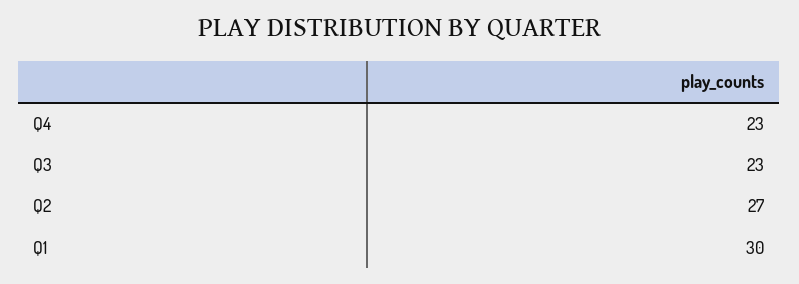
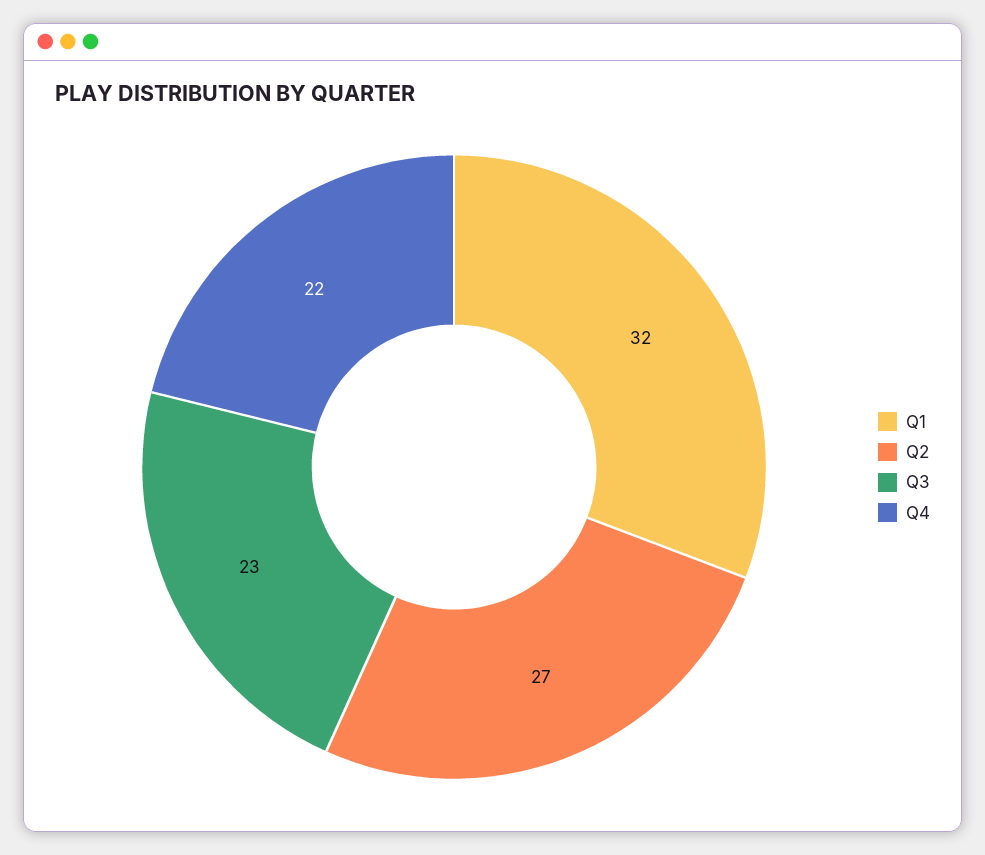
  {
-   "Q4": 23,
+   "Q4": 22,
    "Q3": 23,
    "Q2": 27,
-   "Q1": 30
+   "Q1": 32
  }

